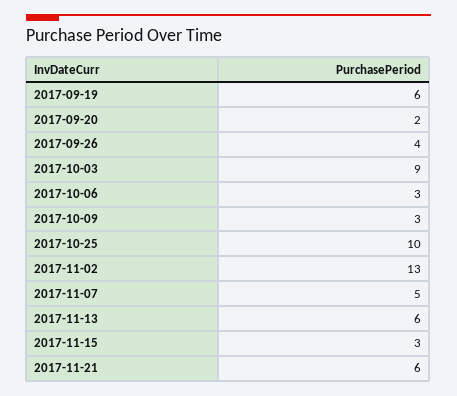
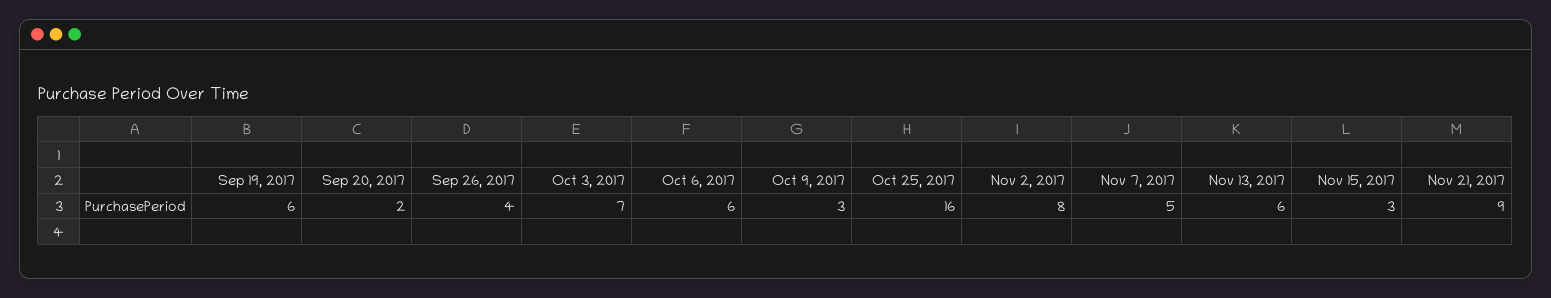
  {
    "2017-09-19": 6,
    "2017-09-20": 2,
    "2017-09-26": 4,
-   "2017-10-03": 9,
+   "2017-10-03": 7,
-   "2017-10-06": 3,
+   "2017-10-06": 6,
    "2017-10-09": 3,
-   "2017-10-25": 10,
+   "2017-10-25": 16,
-   "2017-11-02": 13,
+   "2017-11-02": 8,
    "2017-11-07": 5,
    "2017-11-13": 6,
    "2017-11-15": 3,
-   "2017-11-21": 6
+   "2017-11-21": 9
  }

